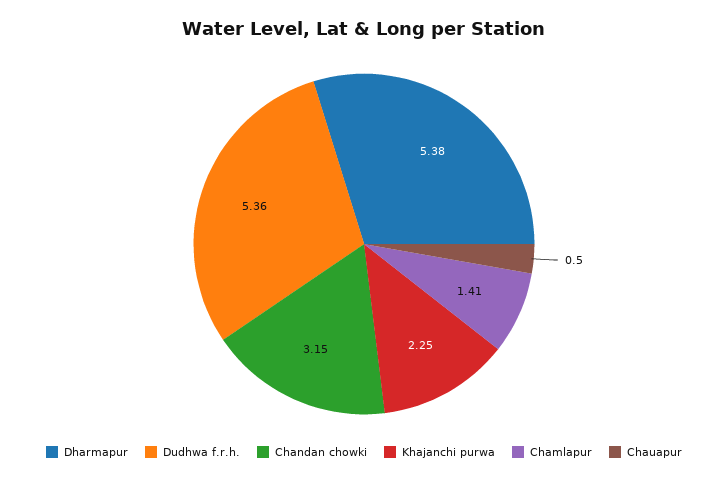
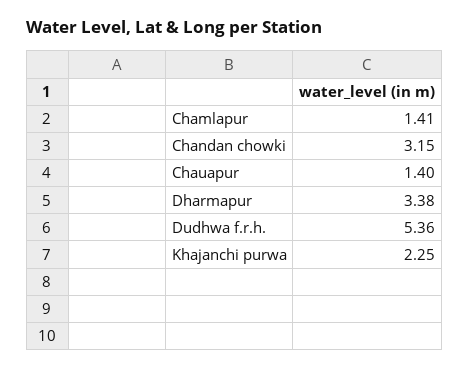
  {
-   "Dharmapur": 5.38,
+   "Dharmapur": 3.38,
    "Dudhwa f.r.h.": 5.36,
    "Chandan chowki": 3.15,
    "Khajanchi purwa": 2.25,
    "Chamlapur": 1.41,
-   "Chauapur": 0.5
+   "Chauapur": 1.4
  }

